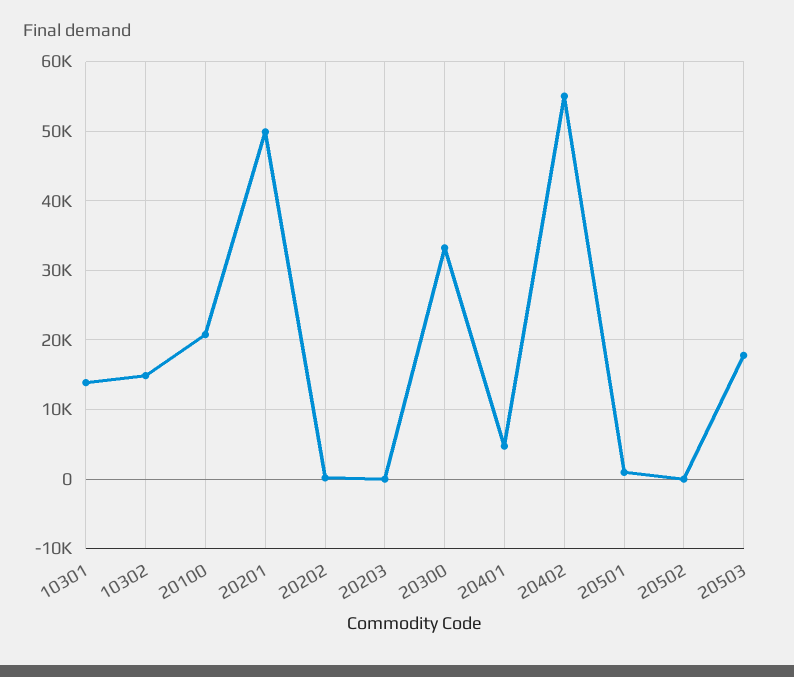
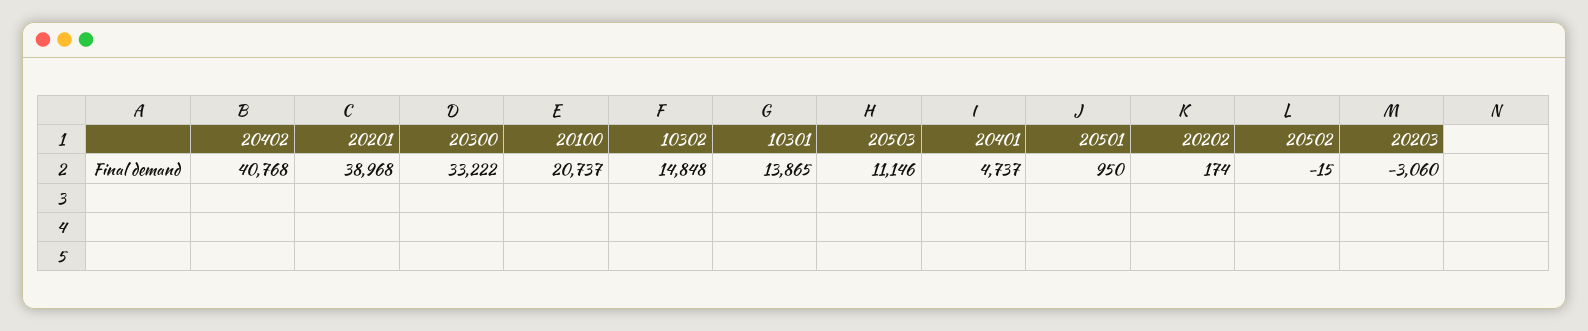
  {
    "10301": 13865,
    "10302": 14848,
    "20100": 20737,
-   "20201": 50000,
+   "20201": 38968,
    "20202": 174,
-   "20203": 0,
+   "20203": -3060,
    "20300": 33222,
    "20401": 4737,
-   "20402": 55000,
+   "20402": 40768,
    "20501": 950,
    "20502": -15,
-   "20503": 18000
+   "20503": 11146
  }

